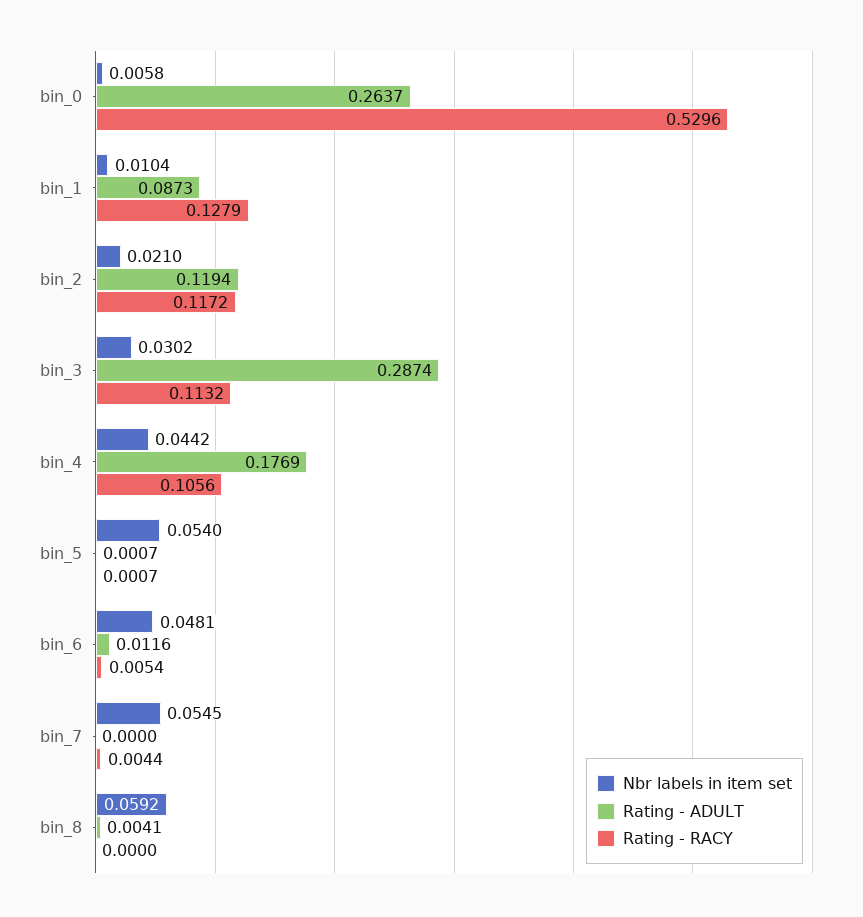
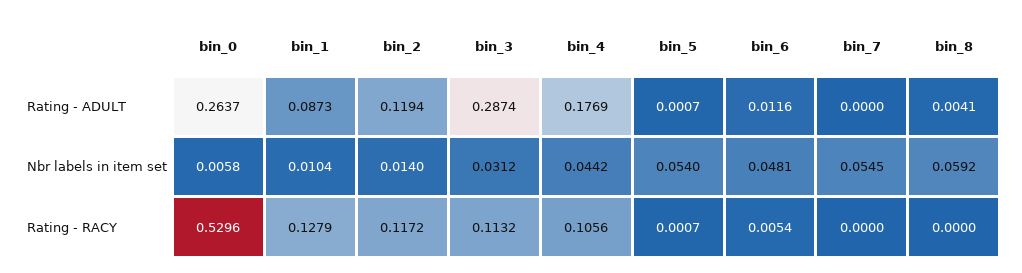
  {
    "Nbr labels in item set": {
      "bin_0": 0.0058,
      "bin_1": 0.0104,
-     "bin_2": 0.021,
+     "bin_2": 0.014,
-     "bin_3": 0.0302,
+     "bin_3": 0.0312,
      "bin_4": 0.0442,
      "bin_5": 0.054,
      "bin_6": 0.0481,
      "bin_7": 0.0545,
      "bin_8": 0.0592
    },
    "Rating - ADULT": {
      "bin_0": 0.2637,
      "bin_1": 0.0873,
      "bin_2": 0.1194,
      "bin_3": 0.2874,
      "bin_4": 0.1769,
      "bin_5": 0.0007,
      "bin_6": 0.0116,
      "bin_7": 0,
      "bin_8": 0.0041
    },
    "Rating - RACY": {
      "bin_0": 0.5296,
      "bin_1": 0.1279,
      "bin_2": 0.1172,
      "bin_3": 0.1132,
      "bin_4": 0.1056,
      "bin_5": 0.0007,
      "bin_6": 0.0054,
-     "bin_7": 0.0044,
+     "bin_7": 0,
      "bin_8": 0
    }
  }

